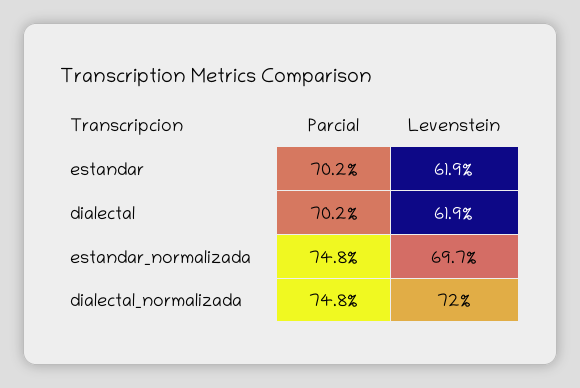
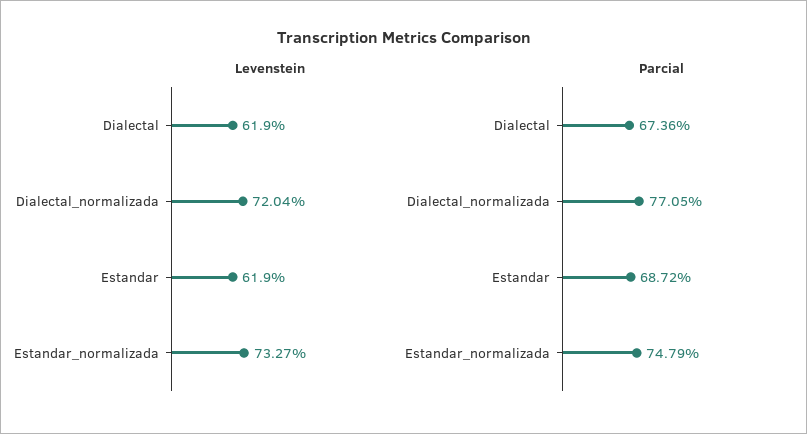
  {
    "Parcial": {
-     "estandar": 70.2,
+     "estandar": 68.72,
-     "dialectal": 70.2,
+     "dialectal": 67.36,
      "estandar_normalizada": 74.79,
-     "dialectal_normalizada": 74.8
+     "dialectal_normalizada": 77.05
    },
    "Levenstein": {
      "estandar": 61.9,
      "dialectal": 61.9,
-     "estandar_normalizada": 69.7,
+     "estandar_normalizada": 73.27,
      "dialectal_normalizada": 72.04
    }
  }

